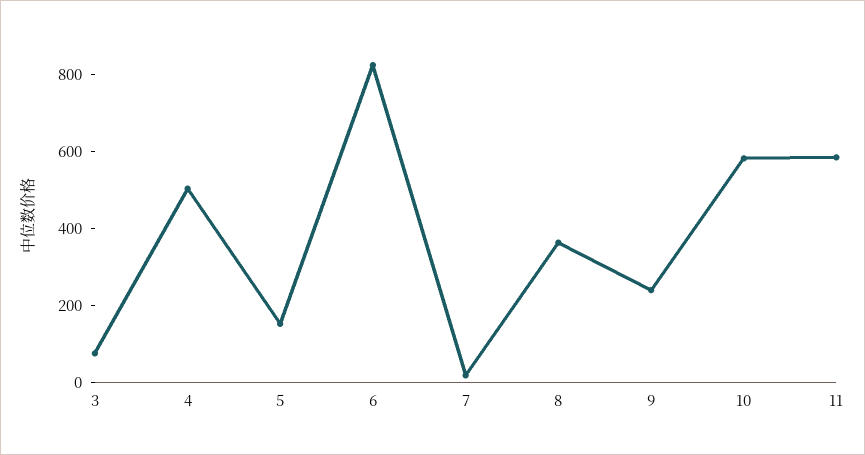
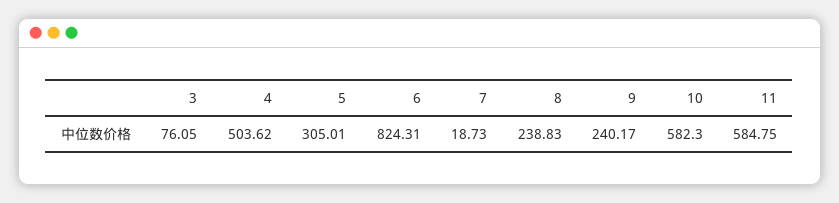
  {
    "3": 76.05,
    "4": 503.62,
-   "5": 150,
+   "5": 305.01,
    "6": 824.31,
    "7": 18.73,
-   "8": 350,
+   "8": 238.83,
    "9": 240.17,
    "10": 582.3,
    "11": 584.75
  }

